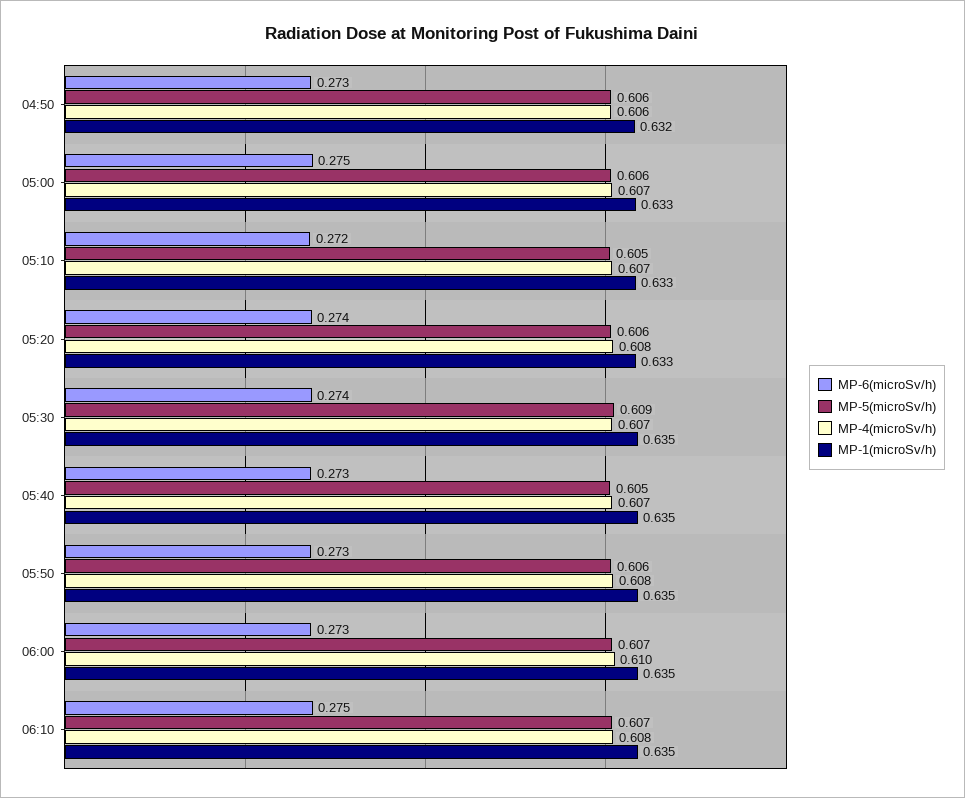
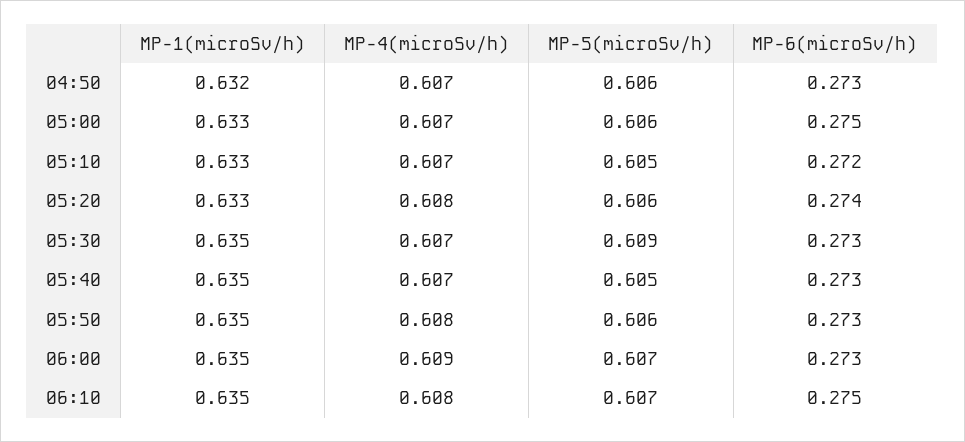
  {
    "MP-6(microSv/h)": {
      "04:50": 0.273,
      "05:00": 0.275,
      "05:10": 0.272,
      "05:20": 0.274,
-     "05:30": 0.274,
+     "05:30": 0.273,
      "05:40": 0.273,
      "05:50": 0.273,
      "06:00": 0.273,
      "06:10": 0.275
    },
    "MP-5(microSv/h)": {
      "04:50": 0.606,
      "05:00": 0.606,
      "05:10": 0.605,
      "05:20": 0.606,
      "05:30": 0.609,
      "05:40": 0.605,
      "05:50": 0.606,
      "06:00": 0.607,
      "06:10": 0.607
    },
    "MP-4(microSv/h)": {
-     "04:50": 0.606,
+     "04:50": 0.607,
      "05:00": 0.607,
      "05:10": 0.607,
      "05:20": 0.608,
      "05:30": 0.607,
      "05:40": 0.607,
      "05:50": 0.608,
-     "06:00": 0.61,
+     "06:00": 0.609,
      "06:10": 0.608
    },
    "MP-1(microSv/h)": {
      "04:50": 0.632,
      "05:00": 0.633,
      "05:10": 0.633,
      "05:20": 0.633,
      "05:30": 0.635,
      "05:40": 0.635,
      "05:50": 0.635,
      "06:00": 0.635,
      "06:10": 0.635
    }
  }

